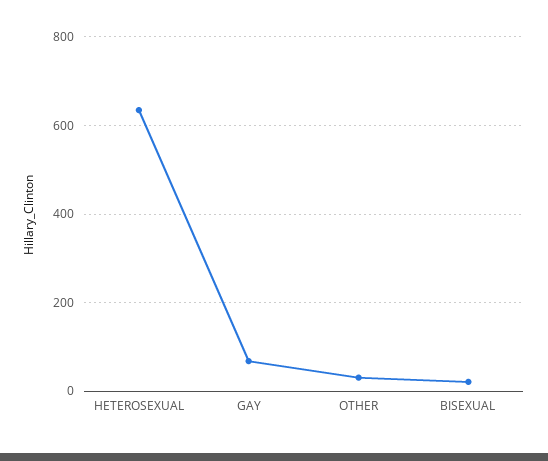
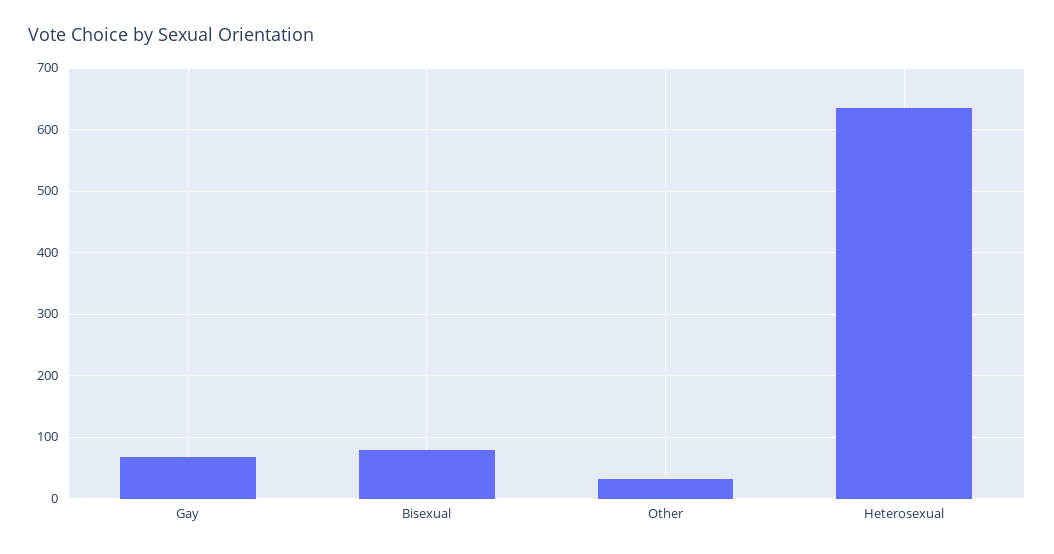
  {
    "HETEROSEXUAL": 640,
    "GAY": 70,
    "OTHER": 30,
-   "BISEXUAL": 20
+   "BISEXUAL": 80
  }

